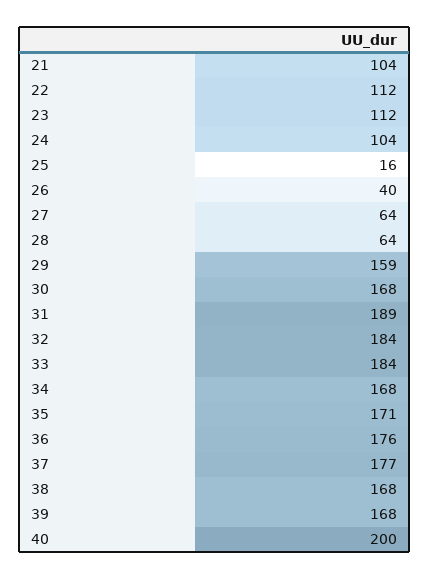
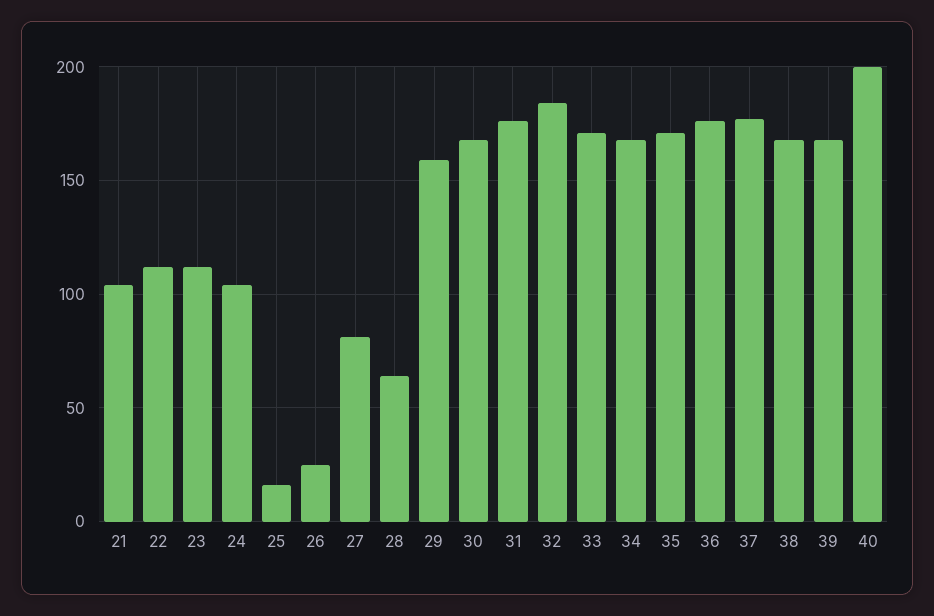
  {
    "21": 104,
    "22": 112,
    "23": 112,
    "24": 104,
    "25": 16,
-   "26": 40,
+   "26": 25,
-   "27": 64,
+   "27": 80,
    "28": 64,
    "29": 159,
    "30": 168,
-   "31": 189,
+   "31": 175,
    "32": 184,
-   "33": 184,
+   "33": 170,
    "34": 168,
    "35": 171,
    "36": 176,
    "37": 177,
    "38": 168,
    "39": 168,
    "40": 200
  }

